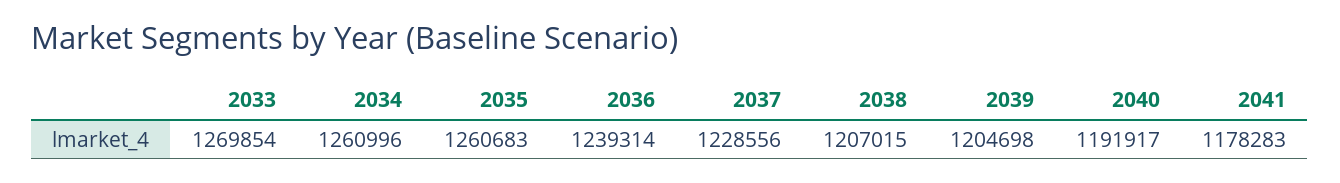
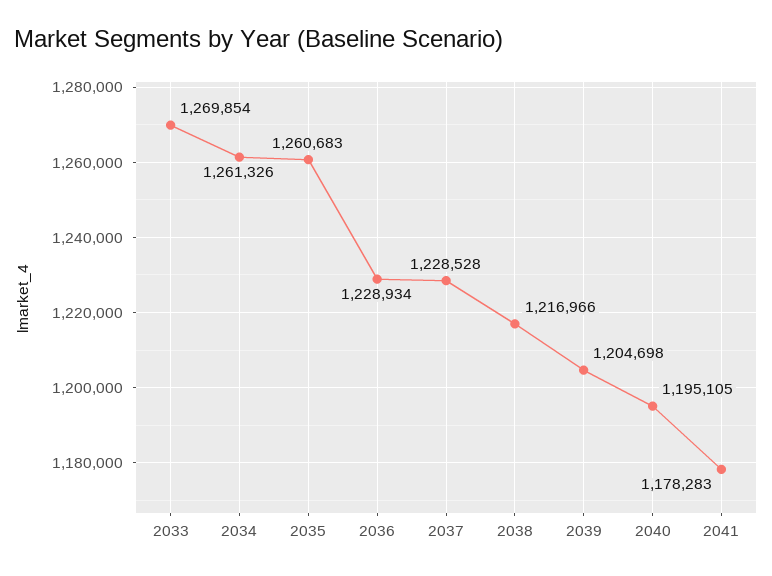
  {
    "2033": 1269854,
-   "2034": 1260996,
+   "2034": 1261326,
    "2035": 1260683,
-   "2036": 1239314,
+   "2036": 1228934,
-   "2037": 1228556,
+   "2037": 1228528,
-   "2038": 1207015,
+   "2038": 1216966,
    "2039": 1204698,
-   "2040": 1191917,
+   "2040": 1195105,
    "2041": 1178283
  }

